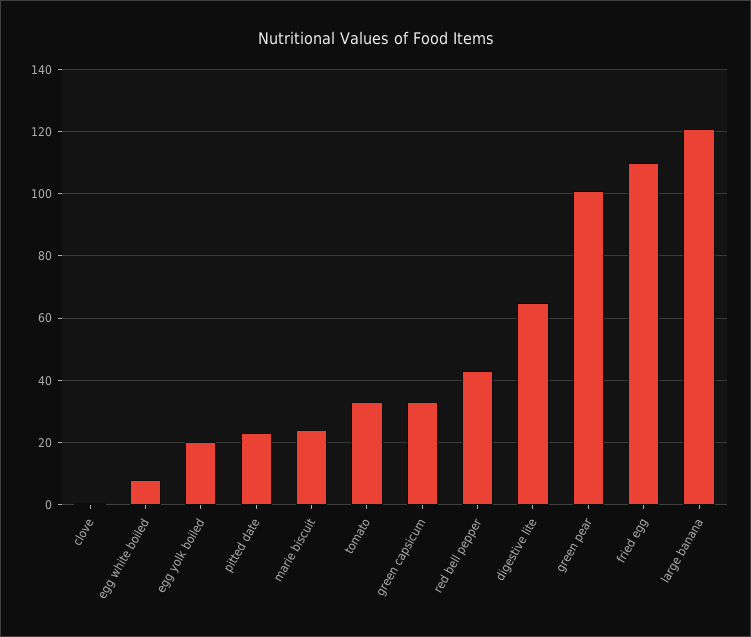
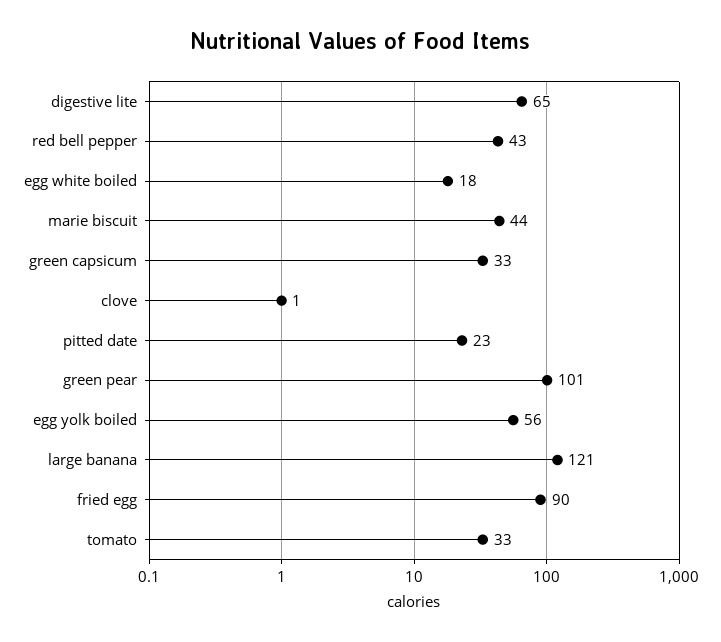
  {
    "clove": 1,
-   "egg white boiled": 8,
+   "egg white boiled": 18,
-   "egg yolk boiled": 20,
+   "egg yolk boiled": 56,
    "pitted date": 23,
-   "marie biscuit": 24,
+   "marie biscuit": 44,
    "tomato": 33,
    "green capsicum": 33,
    "red bell pepper": 43,
    "digestive lite": 65,
    "green pear": 101,
-   "fried egg": 110,
+   "fried egg": 90,
    "large banana": 121
  }

